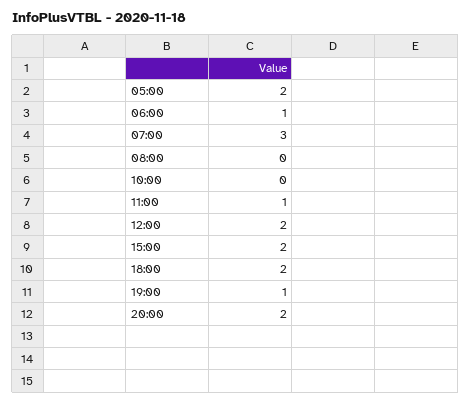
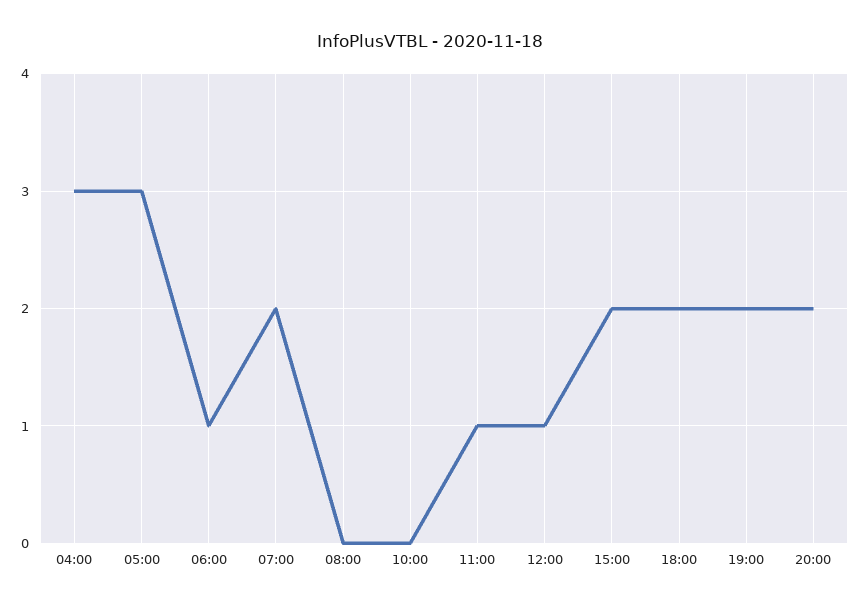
  {
-   "05:00": 2,
+   "05:00": 3,
    "06:00": 1,
-   "07:00": 3,
+   "07:00": 2,
    "08:00": 0,
    "10:00": 0,
    "11:00": 1,
-   "12:00": 2,
+   "12:00": 1,
    "15:00": 2,
    "18:00": 2,
-   "19:00": 1,
+   "19:00": 2,
-   "20:00": 2
+   "20:00": 2,
+   "04:00": 3
  }

